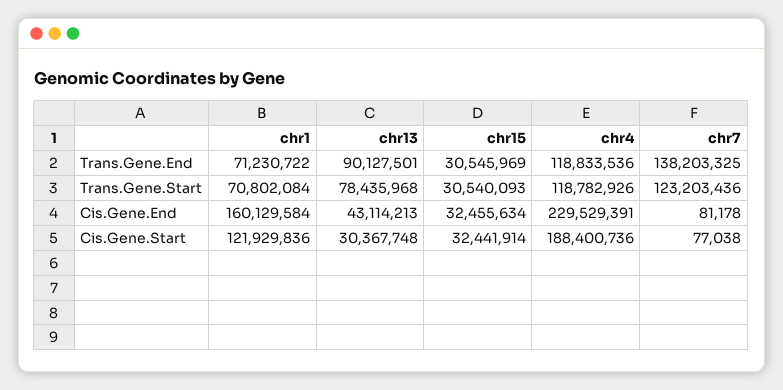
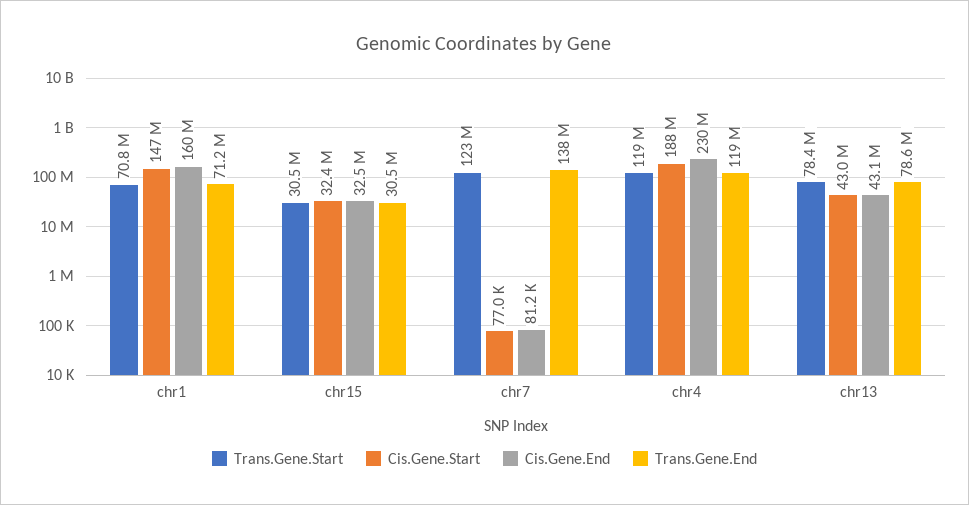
  {
    "Trans.Gene.End": {
      "chr1": 71230722,
-     "chr13": 90127501,
+     "chr13": 78600000,
      "chr15": 30545969,
      "chr4": 118833536,
      "chr7": 138203325
    },
    "Trans.Gene.Start": {
      "chr1": 70802084,
      "chr13": 78435968,
      "chr15": 30540093,
      "chr4": 118782926,
      "chr7": 123203436
    },
    "Cis.Gene.End": {
      "chr1": 160129584,
      "chr13": 43114213,
      "chr15": 32455634,
      "chr4": 229529391,
      "chr7": 81178
    },
    "Cis.Gene.Start": {
-     "chr1": 121929836,
+     "chr1": 147000000,
-     "chr13": 30367748,
+     "chr13": 43000000,
      "chr15": 32441914,
      "chr4": 188400736,
      "chr7": 77038
    }
  }

